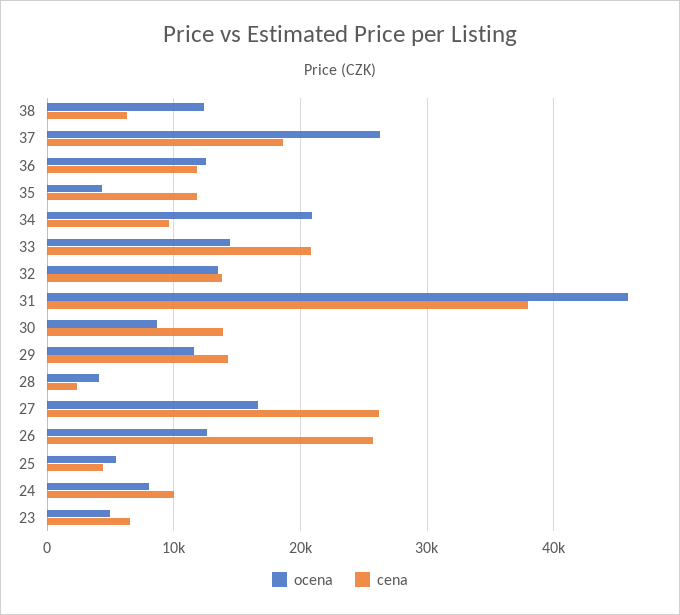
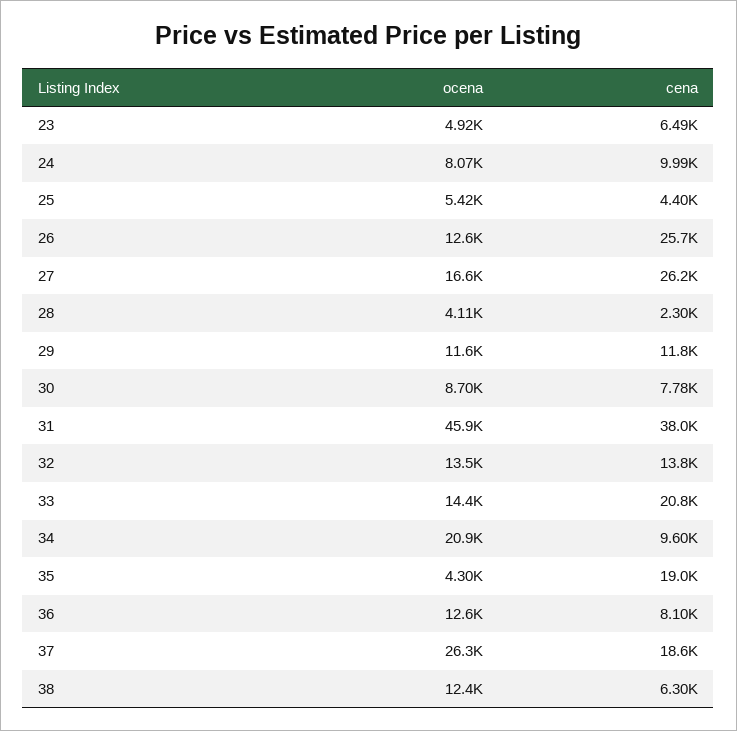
  {
    "ocena": {
      "38": 12400,
      "37": 26300,
      "36": 12600,
      "35": 4300,
      "34": 20900,
      "33": 14400,
      "32": 13500,
      "31": 45900,
      "30": 8700,
      "29": 11600,
      "28": 4110,
      "27": 16600,
      "26": 12600,
      "25": 5420,
      "24": 8070,
      "23": 4920
    },
    "cena": {
      "38": 6300,
      "37": 18600,
-     "36": 12000,
+     "36": 8100,
-     "35": 12000,
+     "35": 19000,
      "34": 9600,
      "33": 20800,
      "32": 13800,
      "31": 38000,
-     "30": 14000,
+     "30": 7780,
-     "29": 14000,
+     "29": 11800,
      "28": 2300,
      "27": 26200,
      "26": 25700,
      "25": 4400,
      "24": 9990,
      "23": 6490
    }
  }

